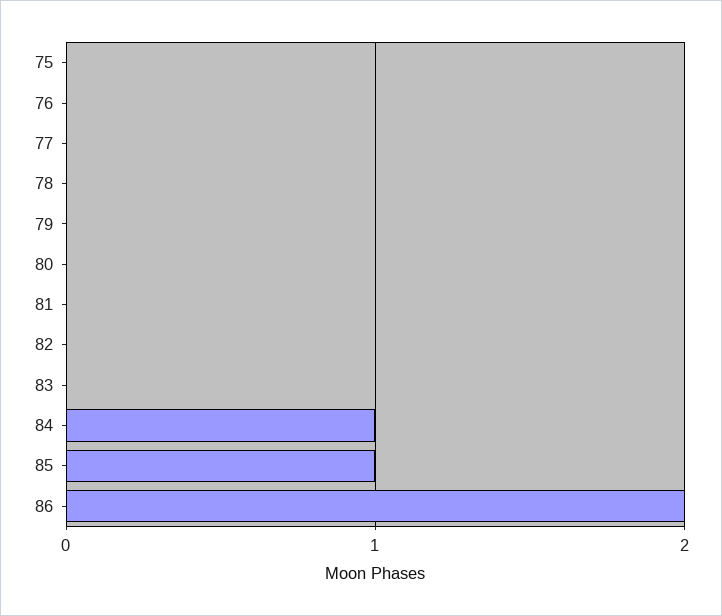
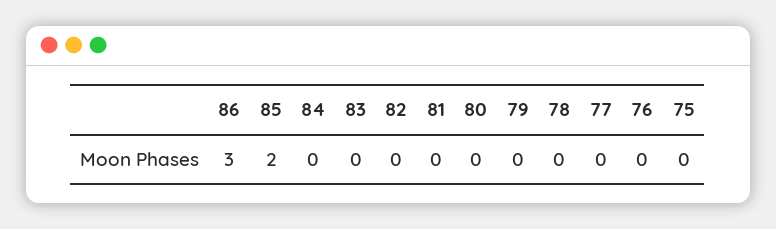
  {
    "75": 0,
    "76": 0,
    "77": 0,
    "78": 0,
    "79": 0,
    "80": 0,
    "81": 0,
    "82": 0,
    "83": 0,
-   "84": 1,
+   "84": 0,
-   "85": 1,
+   "85": 2,
-   "86": 2
+   "86": 3
  }

